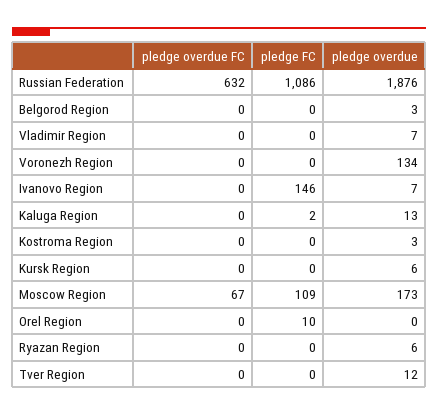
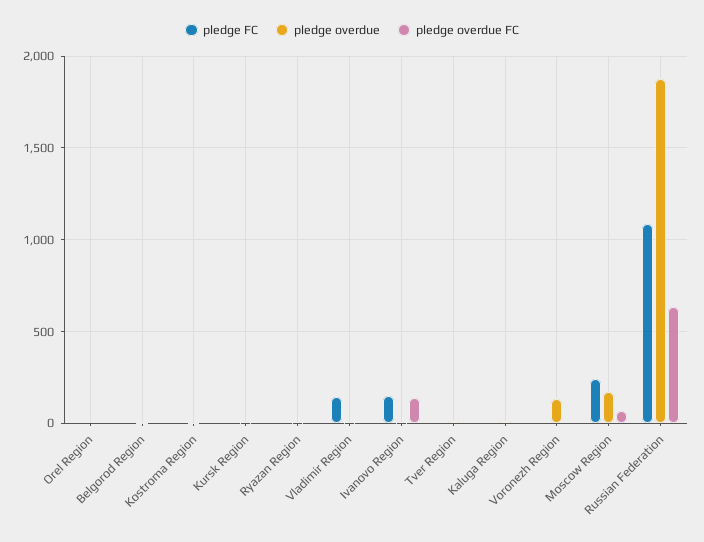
  {
    "pledge overdue FC": {
      "Russian Federation": 632,
      "Belgorod Region": 0,
      "Vladimir Region": 0,
      "Voronezh Region": 0,
-     "Ivanovo Region": 0,
+     "Ivanovo Region": 150,
      "Kaluga Region": 0,
      "Kostroma Region": 0,
      "Kursk Region": 0,
      "Moscow Region": 67,
      "Orel Region": 0,
      "Ryazan Region": 0,
      "Tver Region": 0
    },
    "pledge FC": {
      "Russian Federation": 1086,
      "Belgorod Region": 0,
-     "Vladimir Region": 0,
+     "Vladimir Region": 150,
      "Voronezh Region": 0,
      "Ivanovo Region": 146,
      "Kaluga Region": 2,
      "Kostroma Region": 0,
      "Kursk Region": 0,
-     "Moscow Region": 109,
+     "Moscow Region": 250,
      "Orel Region": 10,
      "Ryazan Region": 0,
      "Tver Region": 0
    },
    "pledge overdue": {
      "Russian Federation": 1876,
      "Belgorod Region": 3,
      "Vladimir Region": 7,
      "Voronezh Region": 134,
      "Ivanovo Region": 7,
      "Kaluga Region": 13,
      "Kostroma Region": 3,
      "Kursk Region": 6,
      "Moscow Region": 173,
      "Orel Region": 0,
      "Ryazan Region": 6,
      "Tver Region": 12
    }
  }

